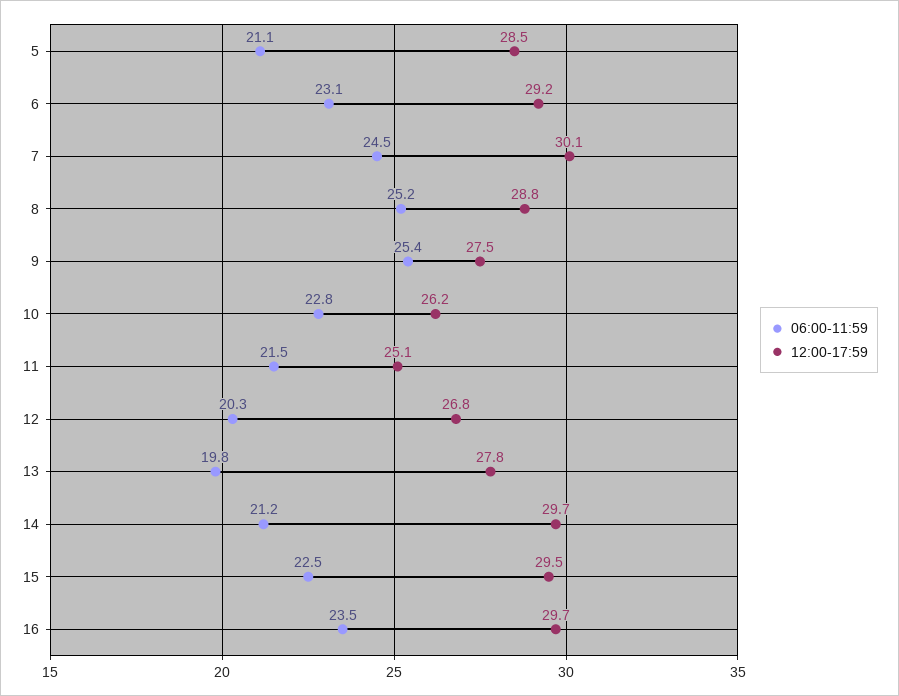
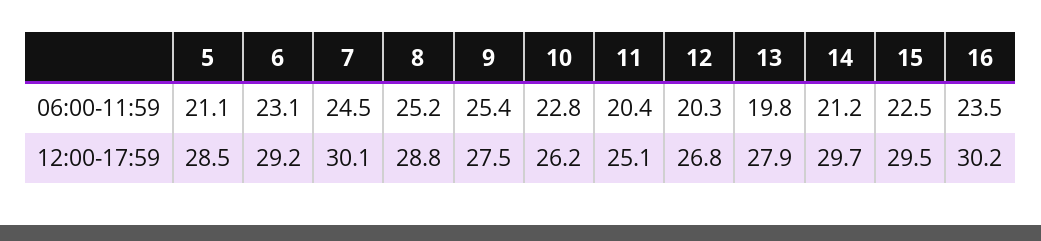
  {
    "06:00-11:59": {
      "5": 21.1,
      "6": 23.1,
      "7": 24.5,
      "8": 25.2,
      "9": 25.4,
      "10": 22.8,
-     "11": 21.5,
+     "11": 20.4,
      "12": 20.3,
      "13": 19.8,
      "14": 21.2,
      "15": 22.5,
      "16": 23.5
    },
    "12:00-17:59": {
      "5": 28.5,
      "6": 29.2,
      "7": 30.1,
      "8": 28.8,
      "9": 27.5,
      "10": 26.2,
      "11": 25.1,
      "12": 26.8,
-     "13": 27.8,
+     "13": 27.9,
      "14": 29.7,
      "15": 29.5,
-     "16": 29.7
+     "16": 30.2
    }
  }

